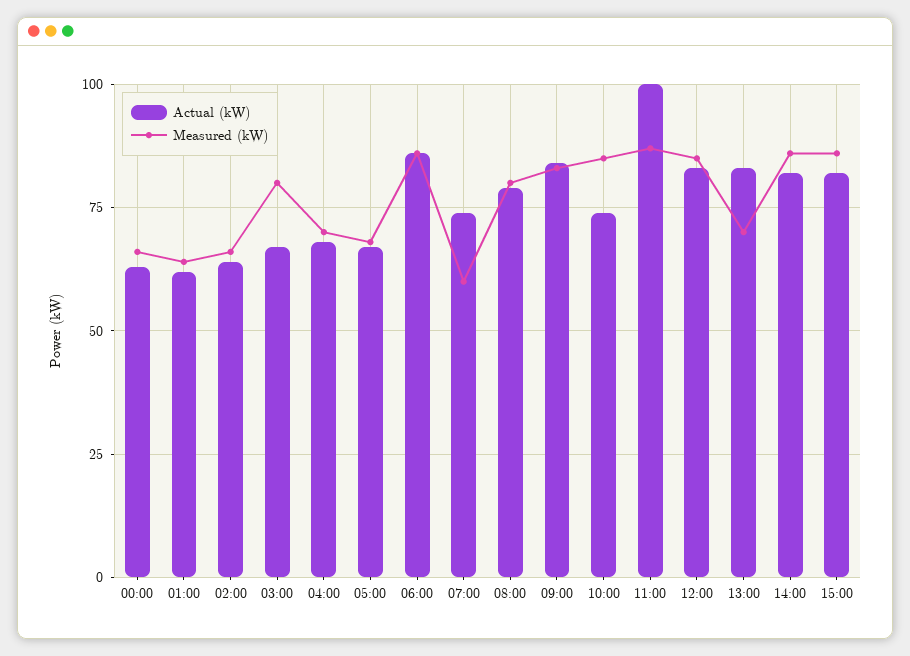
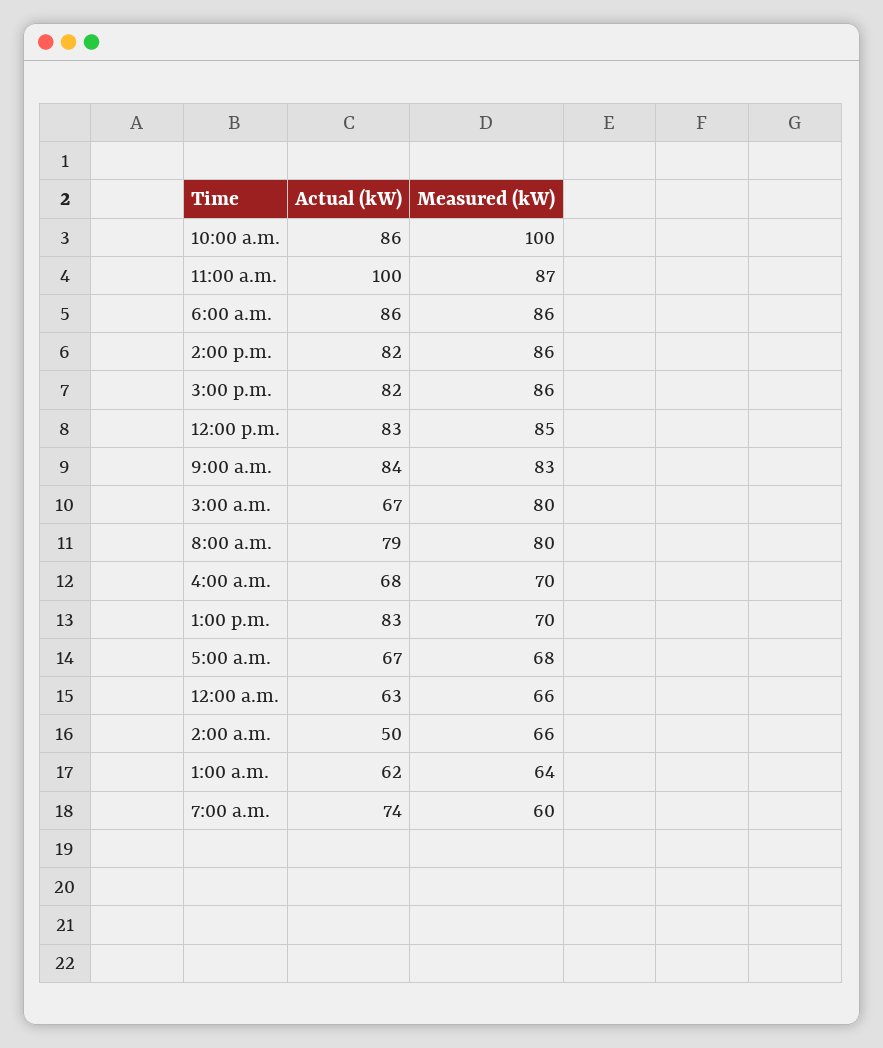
  {
    "Actual (kW)": {
      "00:00": 63,
      "01:00": 62,
-     "02:00": 65,
+     "02:00": 50,
      "03:00": 67,
      "04:00": 68,
      "05:00": 67,
      "06:00": 86,
      "07:00": 74,
      "08:00": 79,
      "09:00": 84,
-     "10:00": 75,
+     "10:00": 86,
      "11:00": 100,
      "12:00": 83,
      "13:00": 83,
      "14:00": 82,
      "15:00": 82
    },
    "Measured (kW)": {
      "00:00": 66,
      "01:00": 64,
      "02:00": 66,
      "03:00": 80,
      "04:00": 70,
      "05:00": 68,
      "06:00": 86,
      "07:00": 60,
      "08:00": 80,
      "09:00": 83,
-     "10:00": 85,
+     "10:00": 100,
      "11:00": 87,
      "12:00": 85,
      "13:00": 70,
      "14:00": 86,
      "15:00": 86
    }
  }

